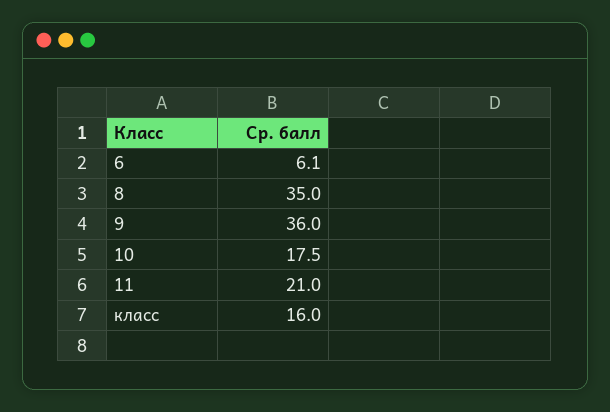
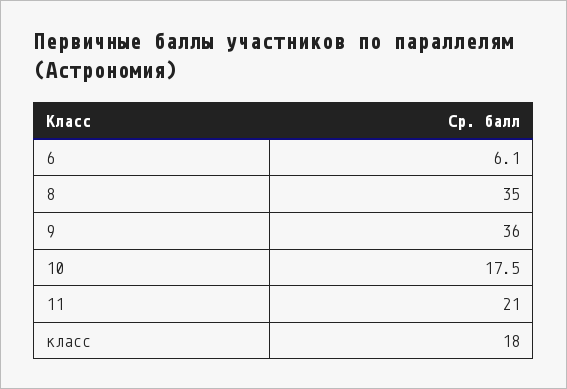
  {
    "6": 6.1,
    "8": 35,
    "9": 36,
    "10": 17.5,
    "11": 21,
-   "класс": 16
+   "класс": 18
  }

